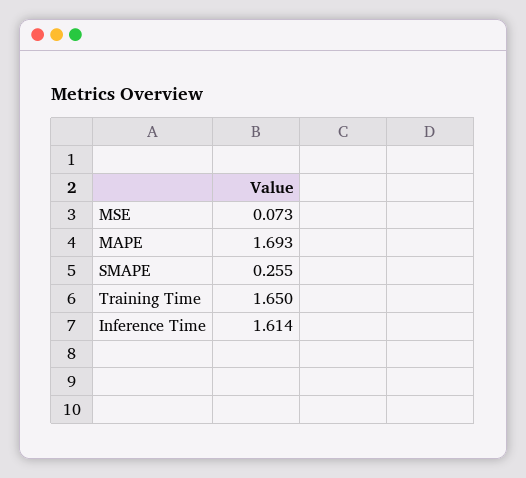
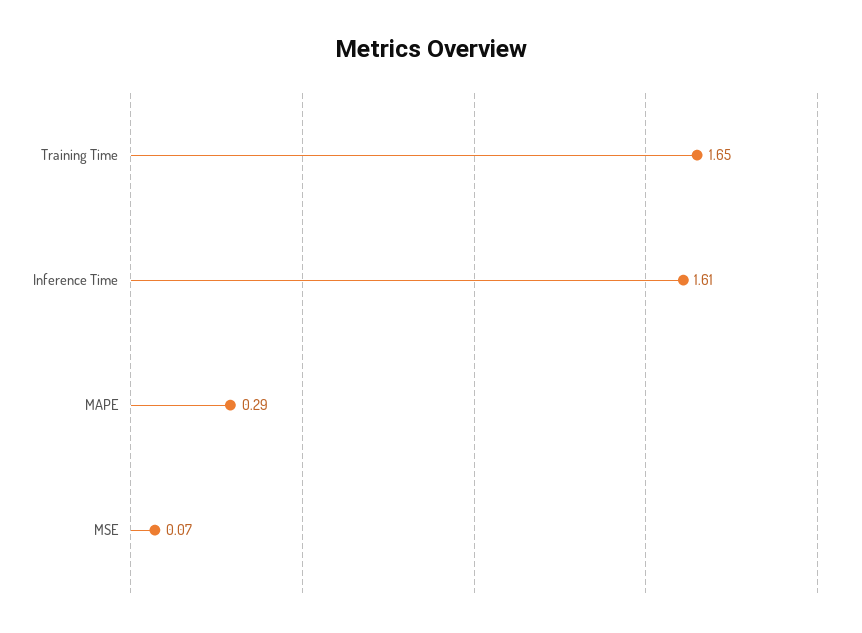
  {
    "MSE": 0.073,
-   "MAPE": 1.693,
+   "MAPE": 0.29,
-   "SMAPE": 0.255,
    "Training Time": 1.65,
    "Inference Time": 1.614
  }

